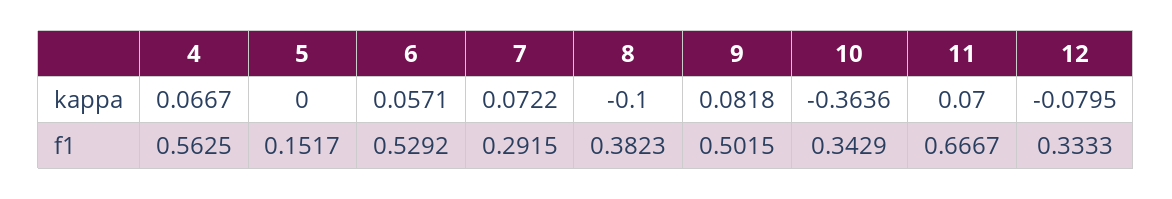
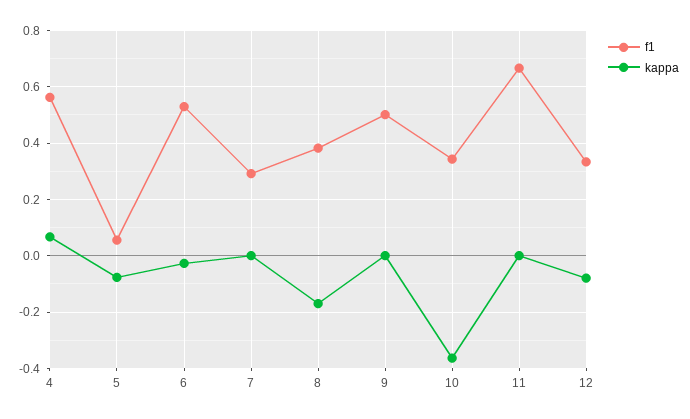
  {
    "kappa": {
      "4": 0.0667,
-     "5": 0,
+     "5": -0.075,
-     "6": 0.0571,
+     "6": -0.025,
-     "7": 0.0722,
+     "7": 0,
-     "8": -0.1,
+     "8": -0.175,
-     "9": 0.0818,
+     "9": 0,
      "10": -0.3636,
-     "11": 0.07,
+     "11": 0,
      "12": -0.0795
    },
    "f1": {
      "4": 0.5625,
-     "5": 0.1517,
+     "5": 0.05,
      "6": 0.5292,
      "7": 0.2915,
      "8": 0.3823,
      "9": 0.5015,
      "10": 0.3429,
      "11": 0.6667,
      "12": 0.3333
    }
  }

